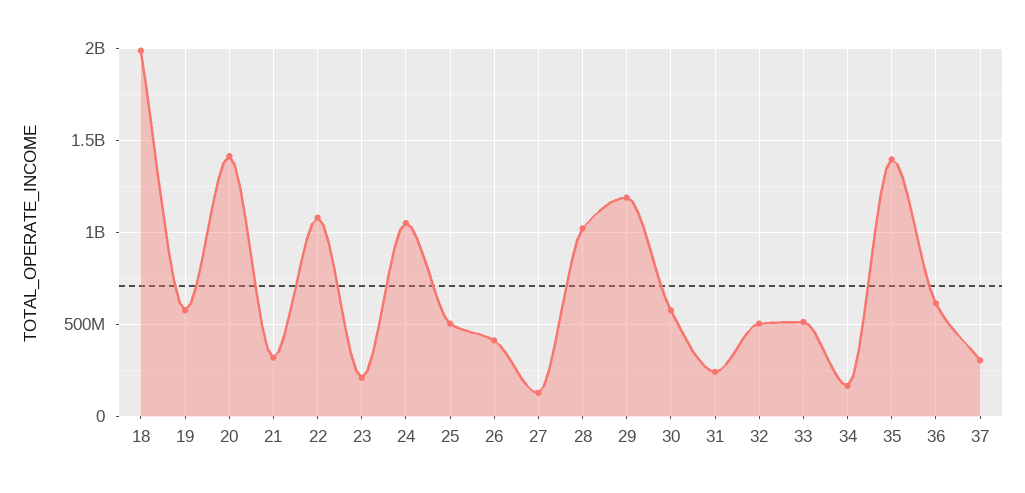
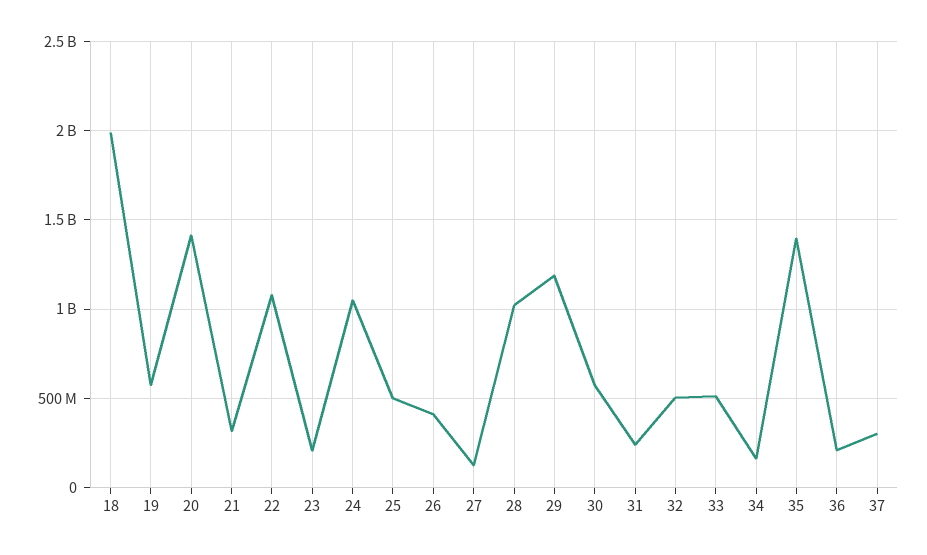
  {
    "18": 2000000000,
    "19": 550000000,
    "20": 1400000000,
    "21": 300000000,
    "22": 1100000000,
    "23": 200000000,
    "24": 1050000000,
    "25": 500000000,
    "26": 400000000,
    "27": 150000000,
    "28": 1000000000,
    "29": 1200000000,
    "30": 550000000,
    "31": 250000000,
    "32": 500000000,
    "33": 500000000,
    "34": 150000000,
    "35": 1400000000,
-   "36": 600000000,
+   "36": 200000000,
    "37": 300000000
  }

